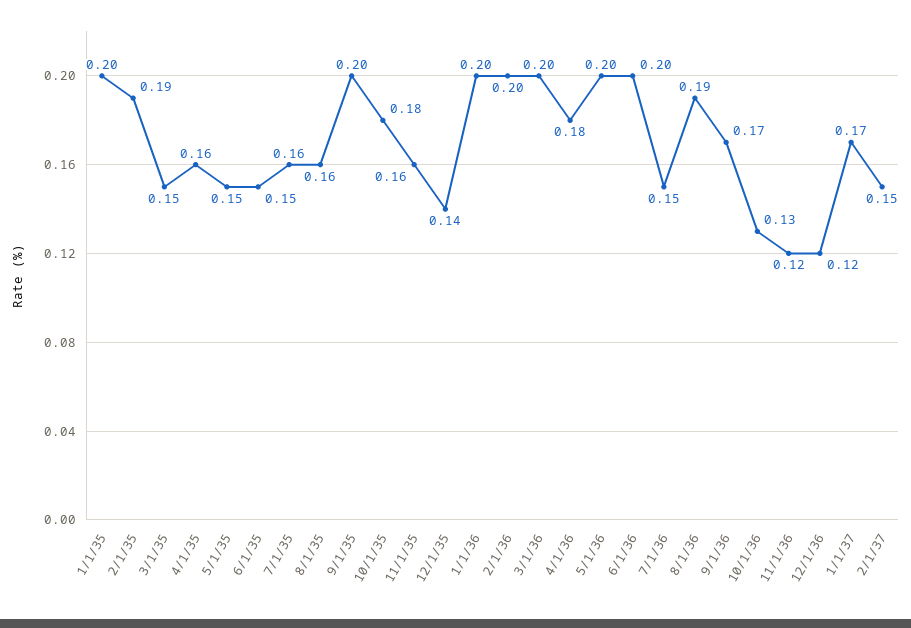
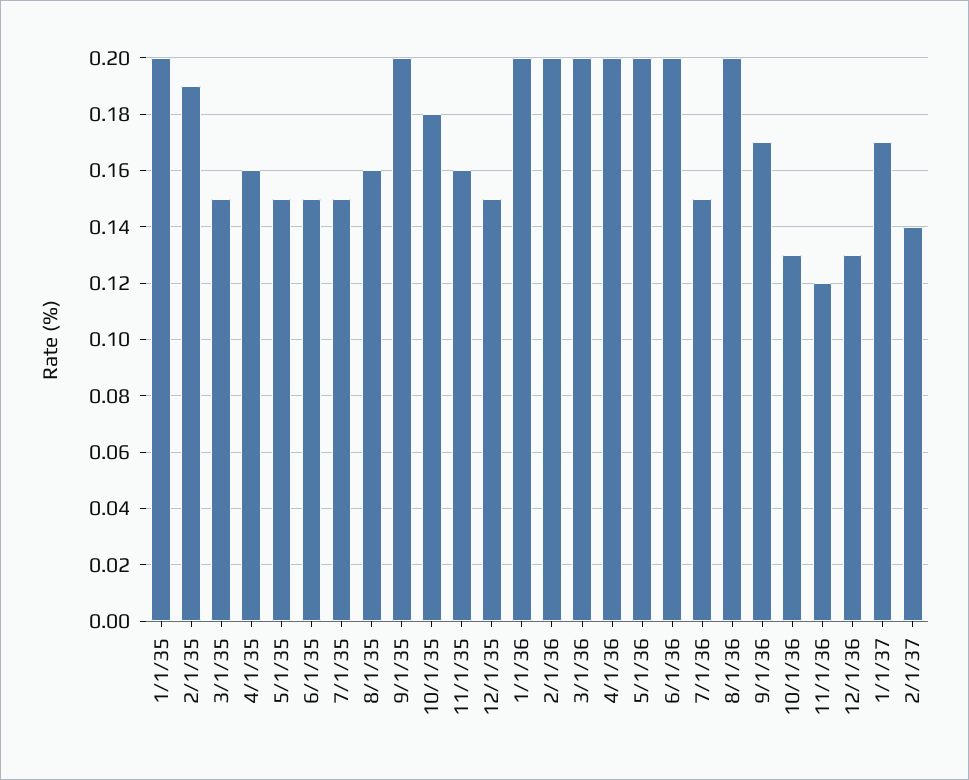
  {
    "1/1/35": 0.2,
    "2/1/35": 0.19,
    "3/1/35": 0.15,
    "4/1/35": 0.16,
    "5/1/35": 0.15,
    "6/1/35": 0.15,
-   "7/1/35": 0.16,
+   "7/1/35": 0.15,
    "8/1/35": 0.16,
    "9/1/35": 0.2,
    "10/1/35": 0.18,
    "11/1/35": 0.16,
-   "12/1/35": 0.14,
+   "12/1/35": 0.15,
    "1/1/36": 0.2,
    "2/1/36": 0.2,
    "3/1/36": 0.2,
-   "4/1/36": 0.18,
+   "4/1/36": 0.2,
    "5/1/36": 0.2,
    "6/1/36": 0.2,
    "7/1/36": 0.15,
-   "8/1/36": 0.19,
+   "8/1/36": 0.2,
    "9/1/36": 0.17,
    "10/1/36": 0.13,
    "11/1/36": 0.12,
-   "12/1/36": 0.12,
+   "12/1/36": 0.13,
    "1/1/37": 0.17,
-   "2/1/37": 0.15
+   "2/1/37": 0.14
  }

